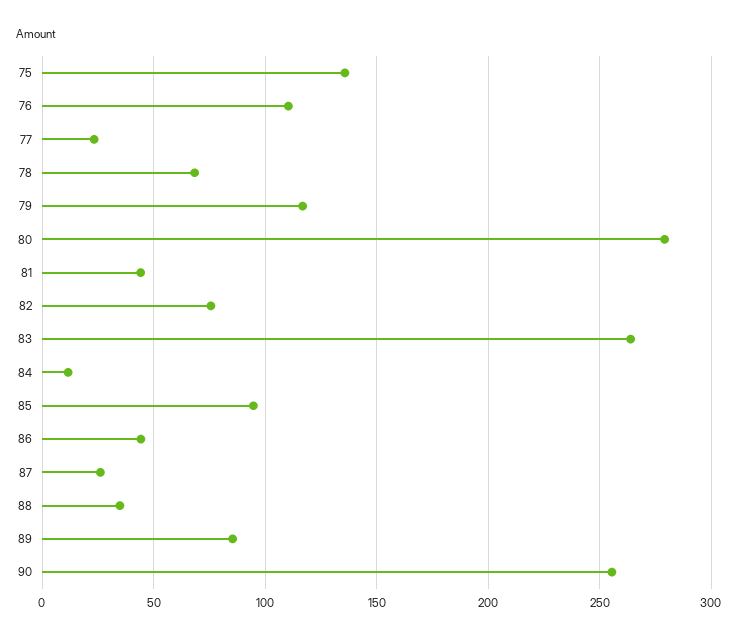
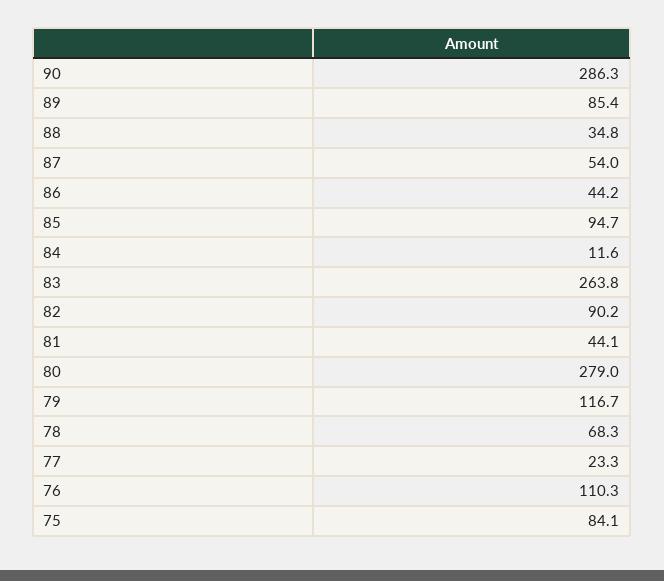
  {
-   "75": 135,
+   "75": 84.1,
    "76": 110.3,
    "77": 23.3,
    "78": 68.3,
    "79": 116.7,
    "80": 279,
    "81": 44.1,
-   "82": 75,
+   "82": 90.2,
    "83": 263.8,
    "84": 11.6,
    "85": 94.7,
    "86": 44.2,
-   "87": 25,
+   "87": 54,
    "88": 34.8,
    "89": 85.4,
-   "90": 255
+   "90": 286.3
  }

